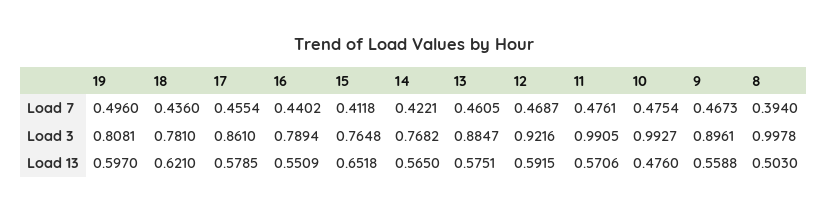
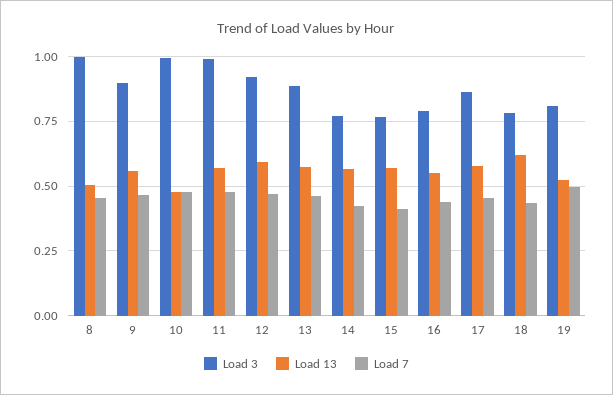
  {
    "Load 7": {
      "19": 0.496,
      "18": 0.436,
      "17": 0.4554,
      "16": 0.4402,
      "15": 0.4118,
      "14": 0.4221,
      "13": 0.4605,
      "12": 0.4687,
      "11": 0.4761,
      "10": 0.4754,
      "9": 0.4673,
-     "8": 0.394
+     "8": 0.45
    },
    "Load 3": {
      "19": 0.8081,
      "18": 0.781,
      "17": 0.861,
      "16": 0.7894,
      "15": 0.7648,
      "14": 0.7682,
      "13": 0.8847,
      "12": 0.9216,
      "11": 0.9905,
      "10": 0.9927,
      "9": 0.8961,
      "8": 0.9978
    },
    "Load 13": {
-     "19": 0.597,
+     "19": 0.525,
      "18": 0.621,
      "17": 0.5785,
      "16": 0.5509,
-     "15": 0.6518,
+     "15": 0.575,
      "14": 0.565,
      "13": 0.5751,
      "12": 0.5915,
      "11": 0.5706,
      "10": 0.476,
      "9": 0.5588,
      "8": 0.503
    }
  }

